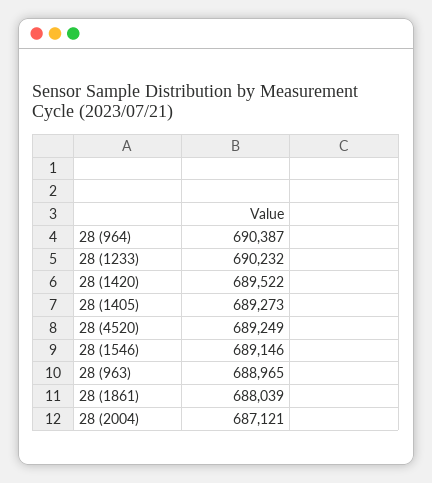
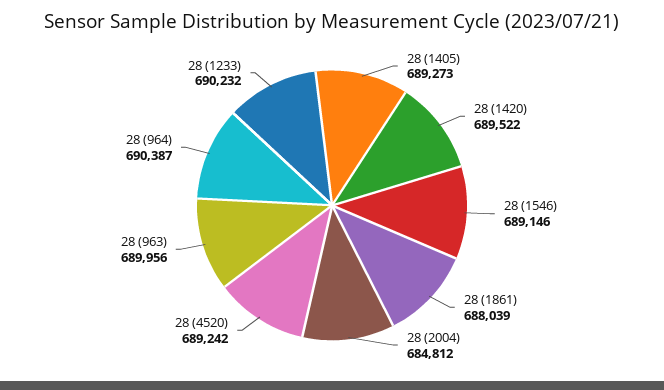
  {
    "28 (964)": 690387,
    "28 (1233)": 690232,
    "28 (1420)": 689522,
    "28 (1405)": 689273,
-   "28 (4520)": 689249,
+   "28 (4520)": 689242,
    "28 (1546)": 689146,
-   "28 (963)": 688965,
+   "28 (963)": 689956,
    "28 (1861)": 688039,
-   "28 (2004)": 687121
+   "28 (2004)": 684812
  }

